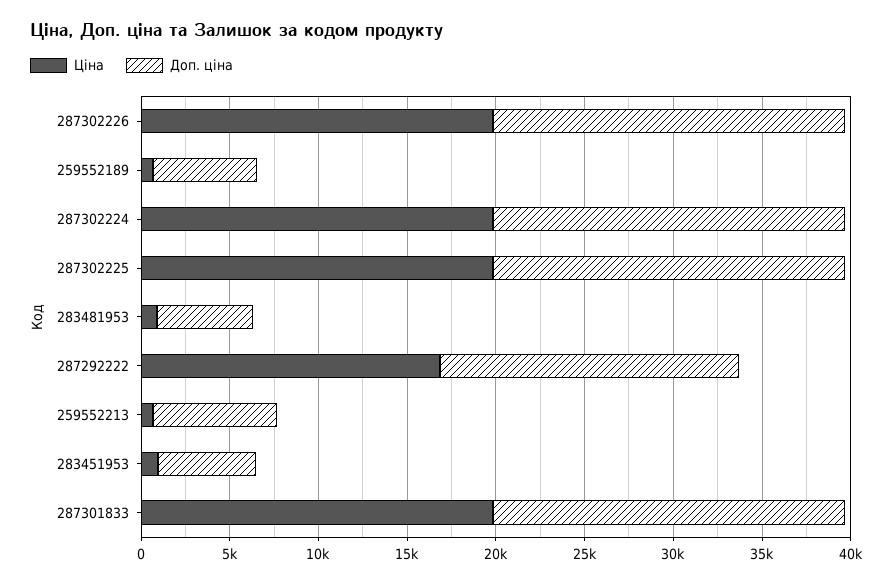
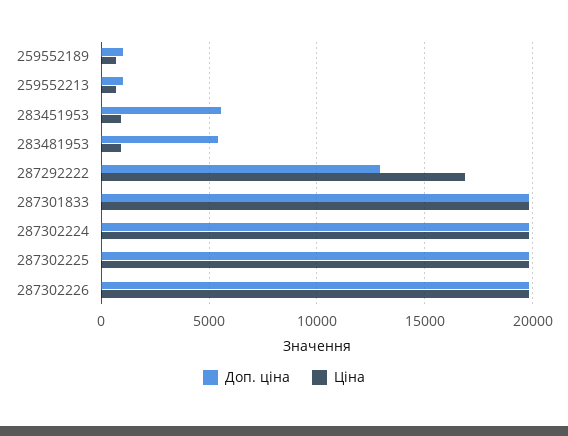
  {
    "Ціна": {
      "287302226": 20000,
      "259552189": 500,
      "287302224": 20000,
      "287302225": 20000,
      "283481953": 1000,
      "287292222": 17000,
      "259552213": 500,
      "283451953": 1000,
      "287301833": 20000
    },
    "Доп. ціна": {
      "287302226": 20000,
-     "259552189": 6000,
+     "259552189": 1000,
      "287302224": 20000,
      "287302225": 20000,
      "283481953": 5500,
-     "287292222": 17000,
+     "287292222": 13000,
-     "259552213": 7000,
+     "259552213": 1000,
      "283451953": 5500,
      "287301833": 20000
    }
  }

